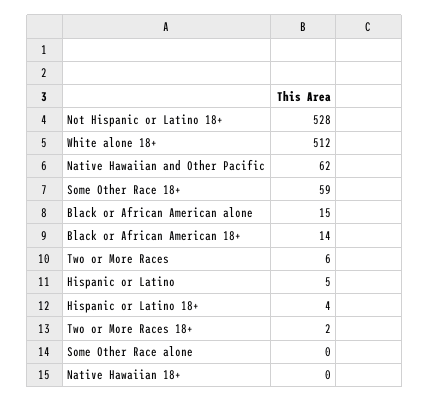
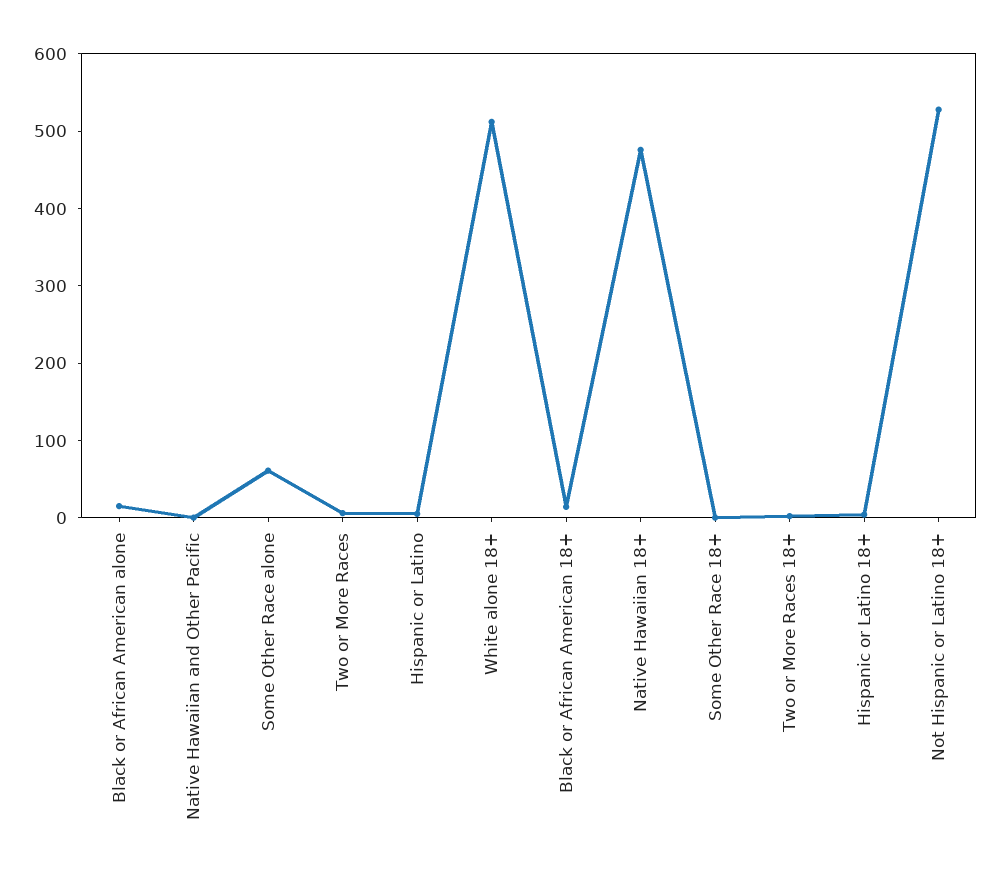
  {
    "Not Hispanic or Latino 18+": 528,
    "White alone 18+": 512,
-   "Native Hawaiian and Other Pacific": 62,
+   "Native Hawaiian and Other Pacific": 0,
-   "Some Other Race 18+": 59,
+   "Some Other Race 18+": 0,
    "Black or African American alone": 15,
    "Black or African American 18+": 14,
    "Two or More Races": 6,
    "Hispanic or Latino": 5,
    "Hispanic or Latino 18+": 4,
    "Two or More Races 18+": 2,
-   "Some Other Race alone": 0,
+   "Some Other Race alone": 60,
-   "Native Hawaiian 18+": 0
+   "Native Hawaiian 18+": 480
  }

